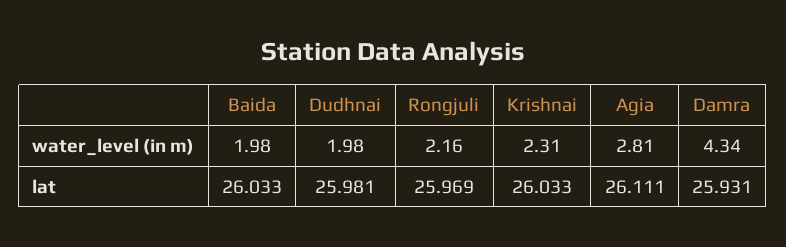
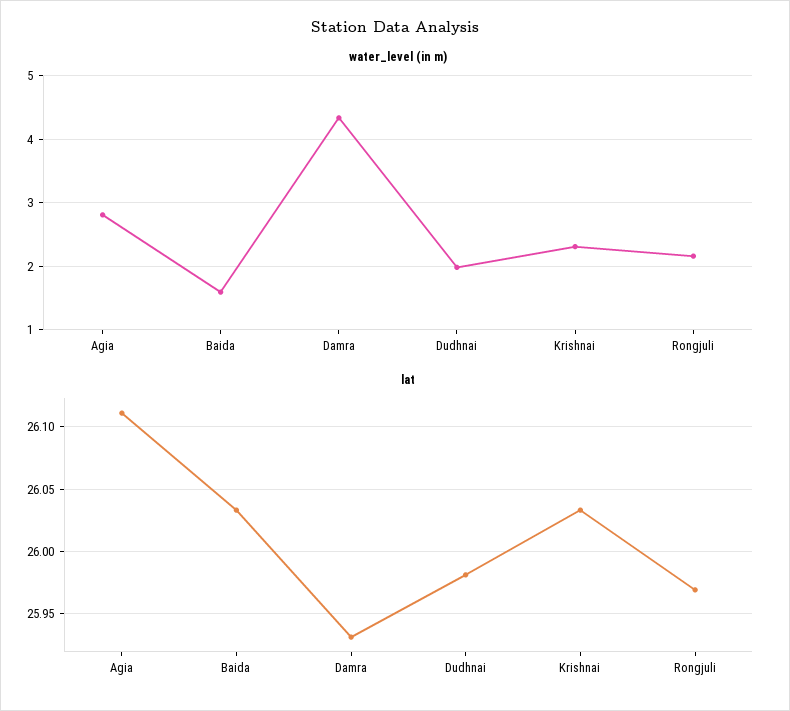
  {
    "water_level (in m)": {
-     "Baida": 1.98,
+     "Baida": 1.6,
      "Dudhnai": 1.98,
      "Rongjuli": 2.16,
      "Krishnai": 2.31,
      "Agia": 2.81,
      "Damra": 4.34
    },
    "lat": {
      "Baida": 26.033,
      "Dudhnai": 25.981,
      "Rongjuli": 25.969,
      "Krishnai": 26.033,
      "Agia": 26.111,
      "Damra": 25.931
    }
  }

